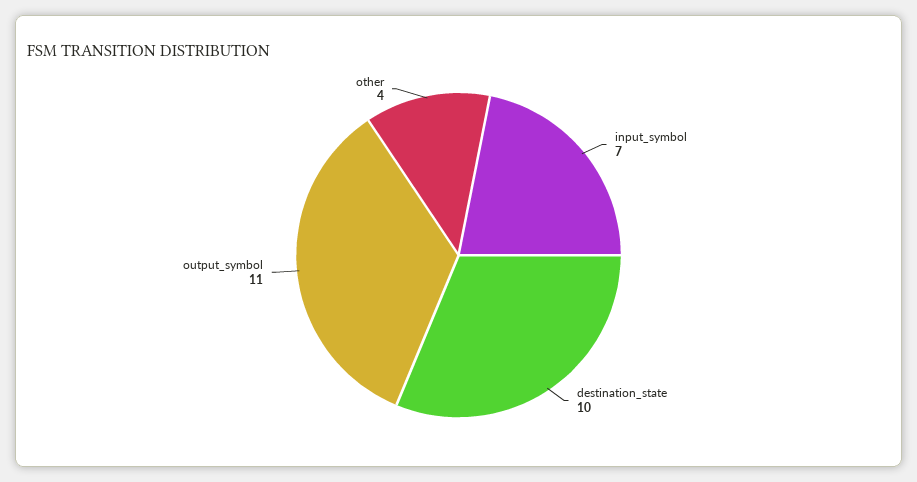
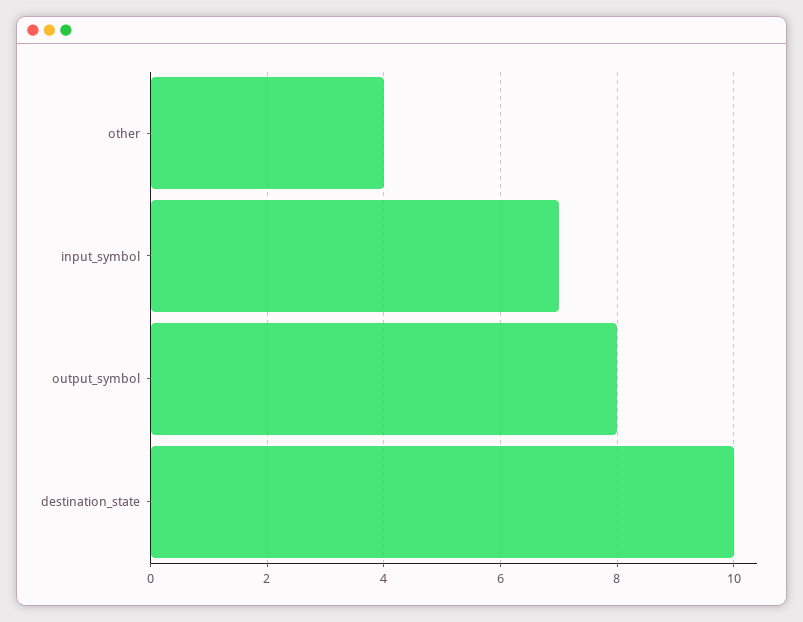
  {
    "input_symbol": 7,
    "destination_state": 10,
-   "output_symbol": 11,
+   "output_symbol": 8,
    "other": 4
  }

